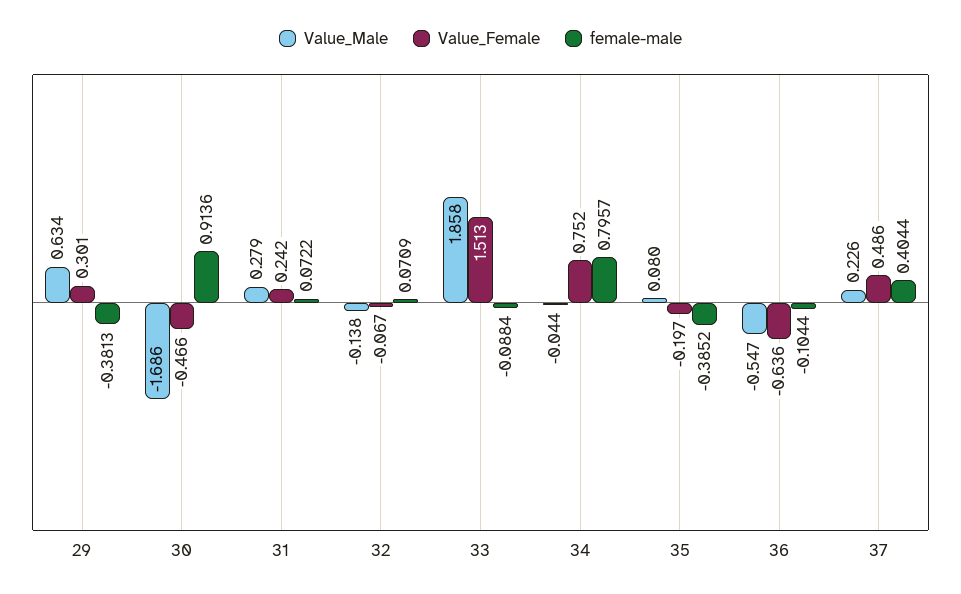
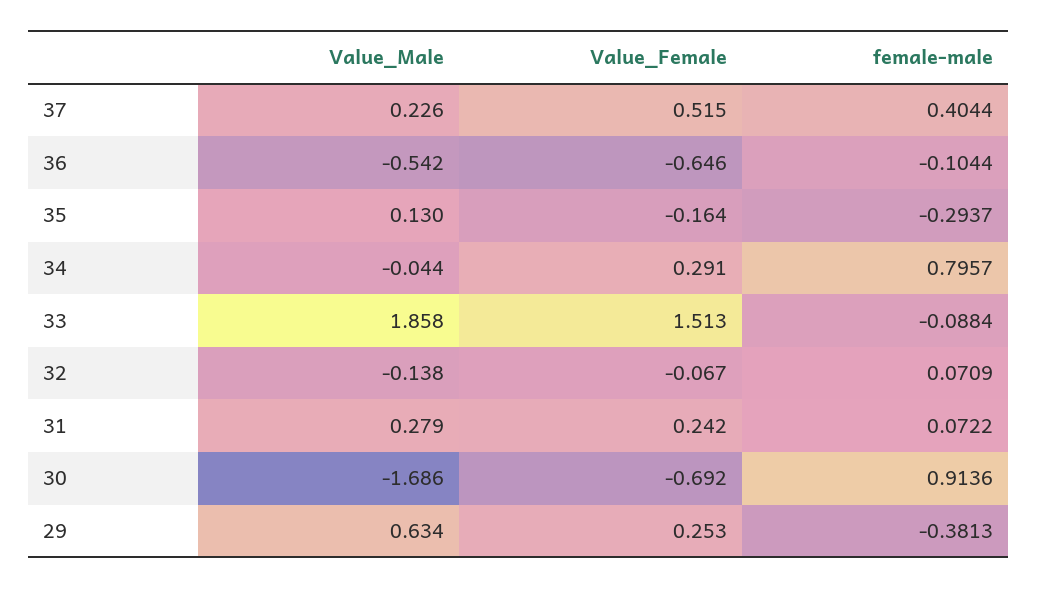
  {
    "Value_Male": {
      "29": 0.634,
      "30": -1.686,
      "31": 0.279,
      "32": -0.138,
      "33": 1.858,
      "34": -0.044,
-     "35": 0.08,
+     "35": 0.13,
-     "36": -0.547,
+     "36": -0.542,
      "37": 0.226
    },
    "Value_Female": {
-     "29": 0.301,
+     "29": 0.253,
-     "30": -0.466,
+     "30": -0.692,
      "31": 0.242,
      "32": -0.067,
      "33": 1.513,
-     "34": 0.752,
+     "34": 0.291,
-     "35": -0.197,
+     "35": -0.164,
-     "36": -0.636,
+     "36": -0.646,
-     "37": 0.486
+     "37": 0.515
    },
    "female-male": {
      "29": -0.3813,
      "30": 0.9136,
      "31": 0.0722,
      "32": 0.0709,
      "33": -0.0884,
      "34": 0.7957,
-     "35": -0.3852,
+     "35": -0.2937,
      "36": -0.1044,
      "37": 0.4044
    }
  }

